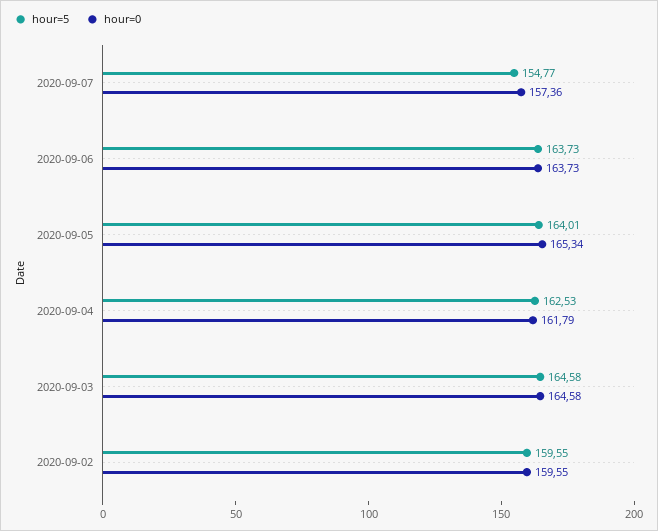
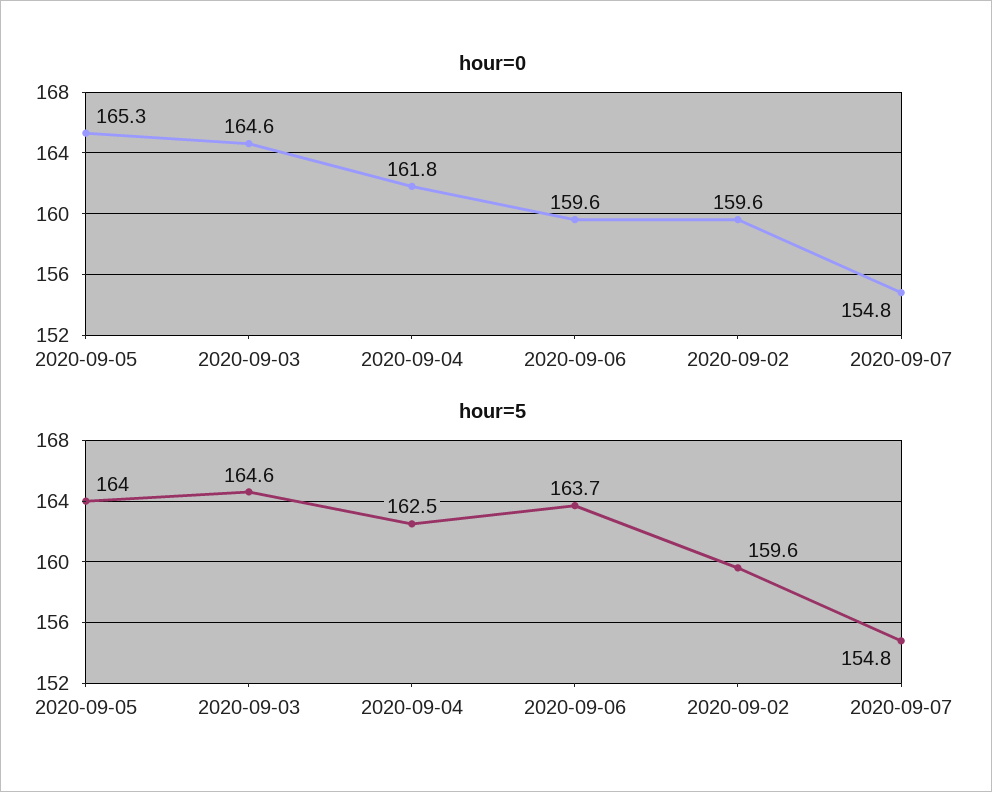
  {
    "hour=5": {
      "2020-09-07": 154.77,
      "2020-09-06": 163.73,
      "2020-09-05": 164.01,
      "2020-09-04": 162.53,
      "2020-09-03": 164.58,
      "2020-09-02": 159.55
    },
    "hour=0": {
-     "2020-09-07": 157.36,
+     "2020-09-07": 154.8,
-     "2020-09-06": 163.73,
+     "2020-09-06": 159.6,
      "2020-09-05": 165.34,
      "2020-09-04": 161.79,
      "2020-09-03": 164.58,
      "2020-09-02": 159.55
    }
  }

